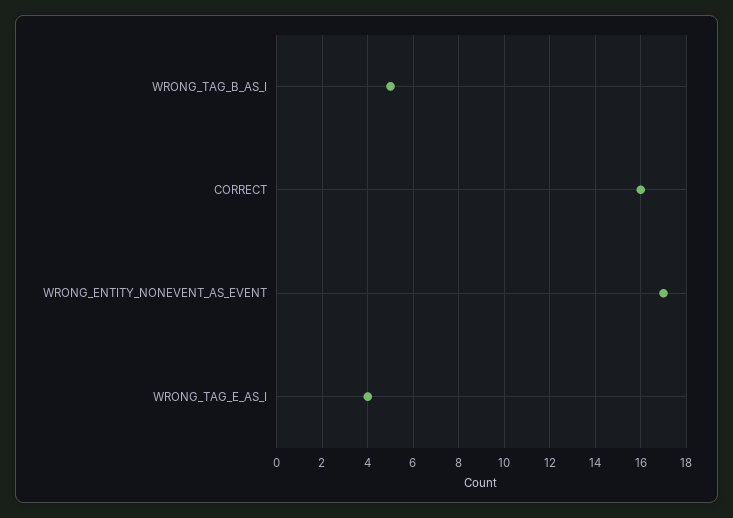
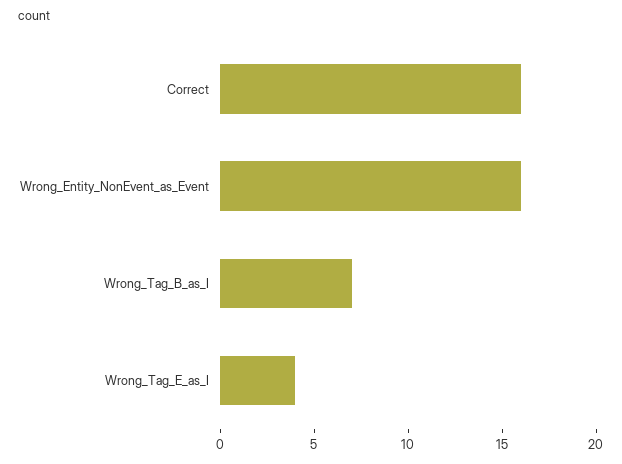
  {
-   "WRONG_TAG_B_AS_I": 5,
+   "WRONG_TAG_B_AS_I": 7,
    "CORRECT": 16,
-   "WRONG_ENTITY_NONEVENT_AS_EVENT": 17,
+   "WRONG_ENTITY_NONEVENT_AS_EVENT": 16,
    "WRONG_TAG_E_AS_I": 4
  }

